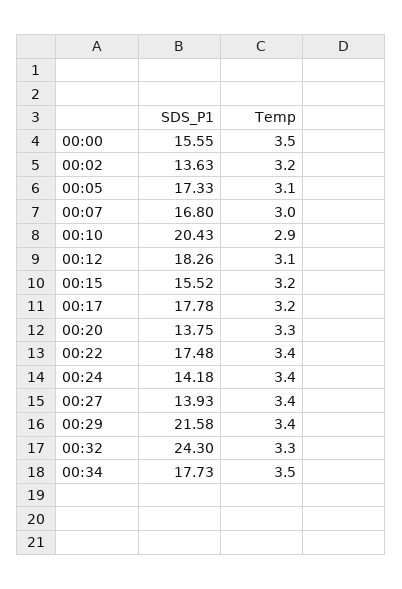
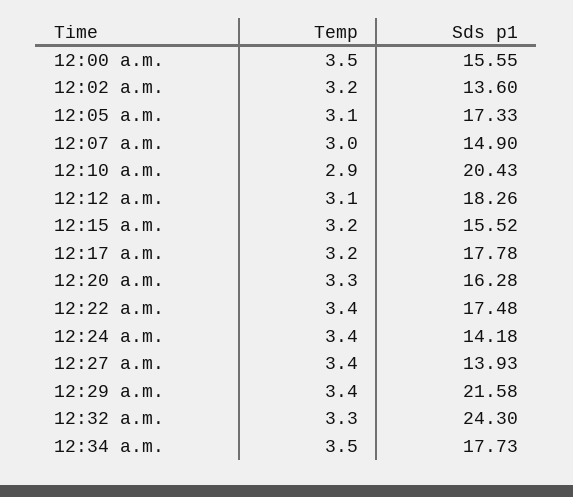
  {
    "SDS_P1": {
      "00:00": 15.55,
-     "00:02": 13.63,
+     "00:02": 13.6,
      "00:05": 17.33,
-     "00:07": 16.8,
+     "00:07": 14.9,
      "00:10": 20.43,
      "00:12": 18.26,
      "00:15": 15.52,
      "00:17": 17.78,
-     "00:20": 13.75,
+     "00:20": 16.28,
      "00:22": 17.48,
      "00:24": 14.18,
      "00:27": 13.93,
      "00:29": 21.58,
      "00:32": 24.3,
      "00:34": 17.73
    },
    "Temp": {
      "00:00": 3.5,
      "00:02": 3.2,
      "00:05": 3.1,
      "00:07": 3,
      "00:10": 2.9,
      "00:12": 3.1,
      "00:15": 3.2,
      "00:17": 3.2,
      "00:20": 3.3,
      "00:22": 3.4,
      "00:24": 3.4,
      "00:27": 3.4,
      "00:29": 3.4,
      "00:32": 3.3,
      "00:34": 3.5
    }
  }

